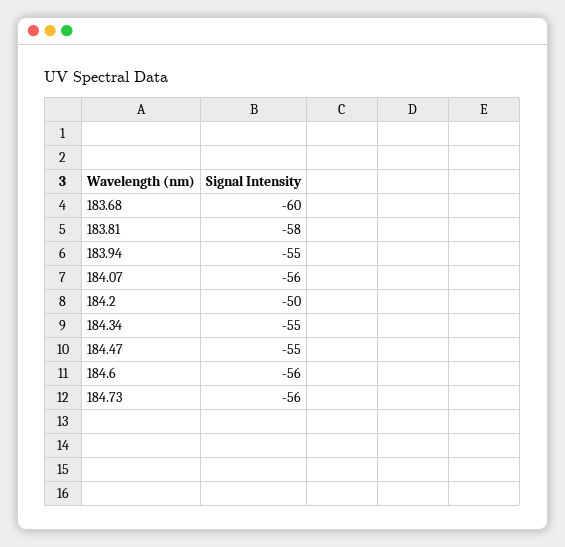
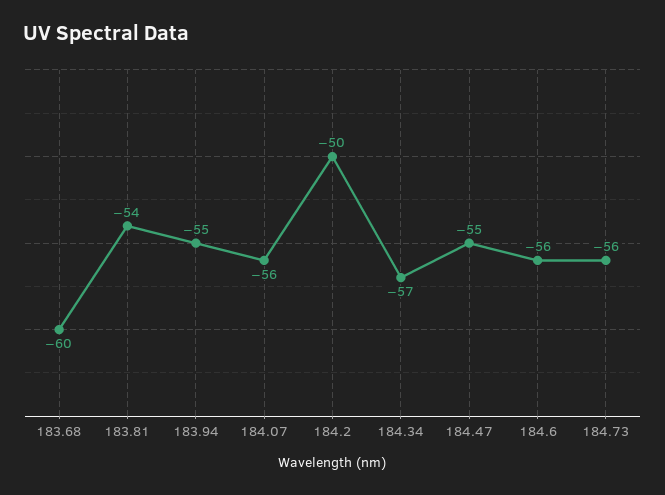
  {
    "183.68": -60,
-   "183.81": -58,
+   "183.81": -54,
    "183.94": -55,
    "184.07": -56,
    "184.2": -50,
-   "184.34": -55,
+   "184.34": -57,
    "184.47": -55,
    "184.6": -56,
    "184.73": -56
  }

